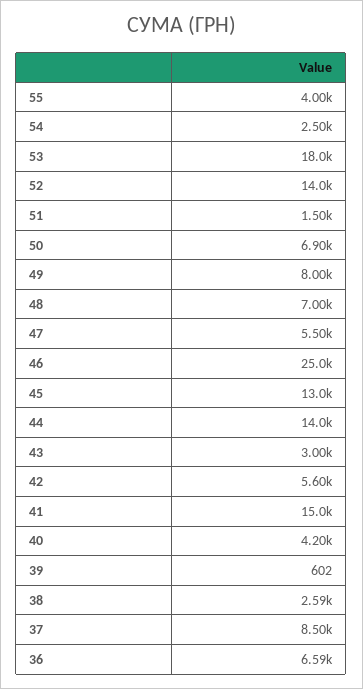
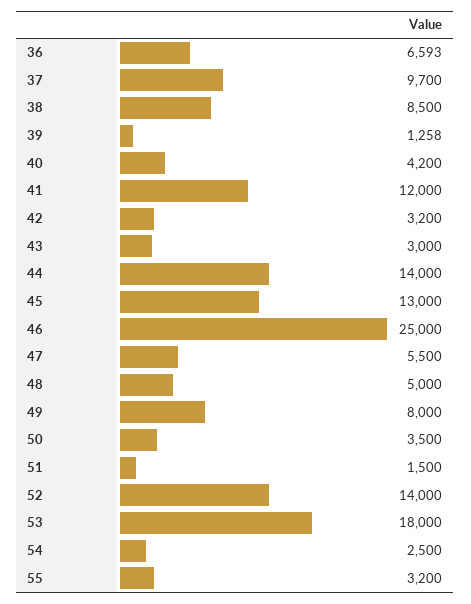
  {
-   "55": 4000,
+   "55": 3200,
    "54": 2500,
    "53": 18000,
    "52": 14000,
    "51": 1500,
-   "50": 6900,
+   "50": 3500,
    "49": 8000,
-   "48": 7000,
+   "48": 5000,
    "47": 5500,
    "46": 25000,
    "45": 13000,
    "44": 14000,
    "43": 3000,
-   "42": 5600,
+   "42": 3200,
-   "41": 15000,
+   "41": 12000,
    "40": 4200,
-   "39": 602,
+   "39": 1258,
-   "38": 2590,
+   "38": 8500,
-   "37": 8500,
+   "37": 9700,
    "36": 6593
  }

